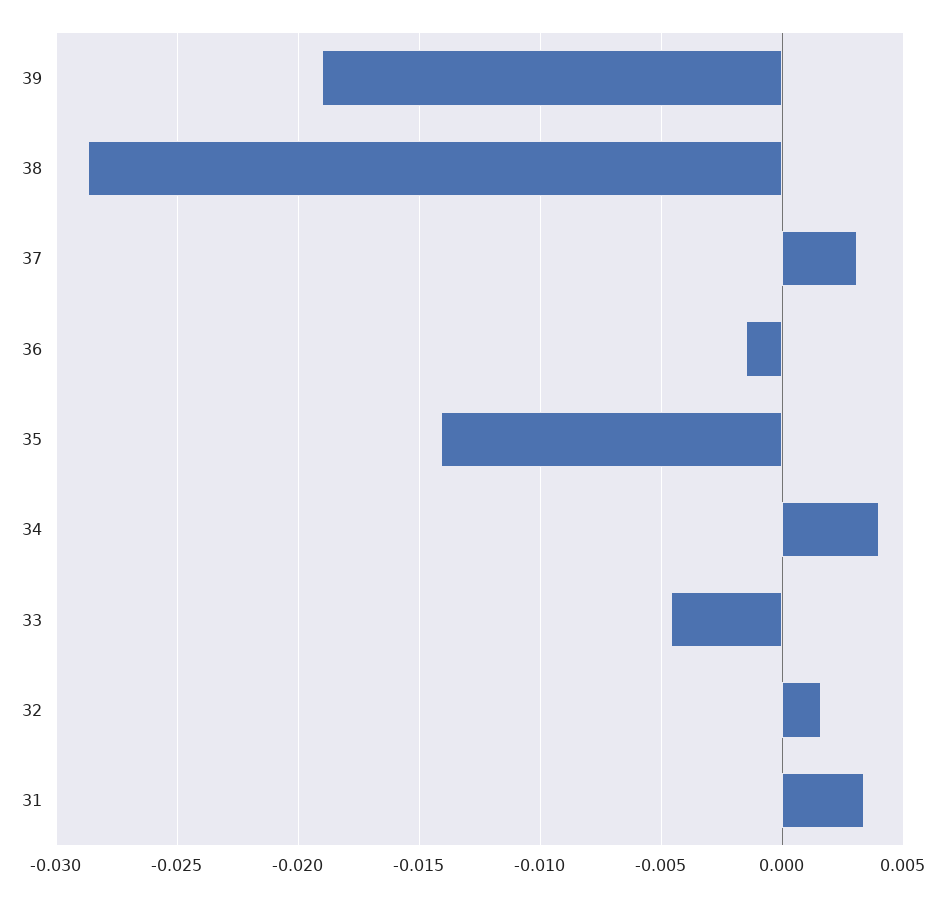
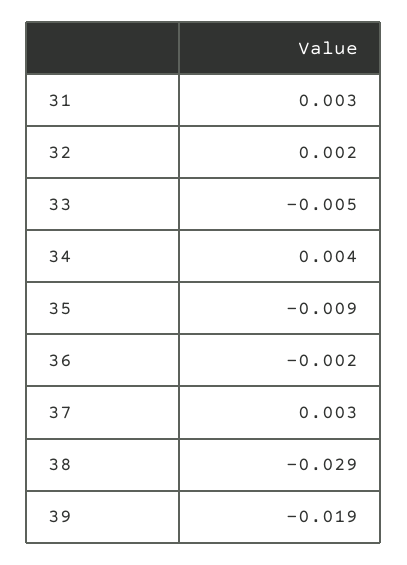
  {
    "39": -0.019,
    "38": -0.029,
    "37": 0.003,
    "36": -0.002,
-   "35": -0.014,
+   "35": -0.009,
    "34": 0.004,
    "33": -0.005,
    "32": 0.002,
    "31": 0.003
  }

